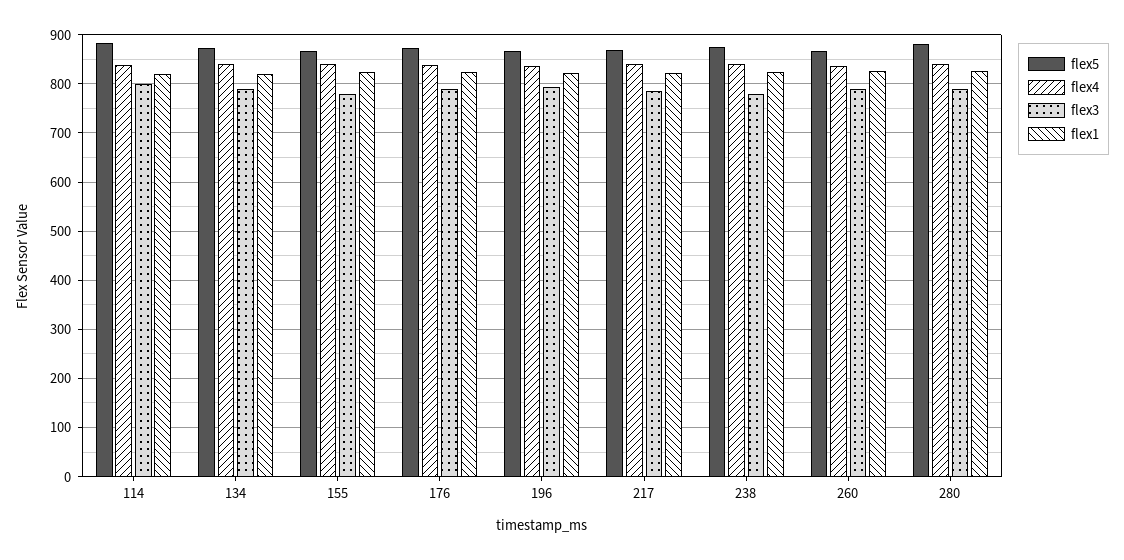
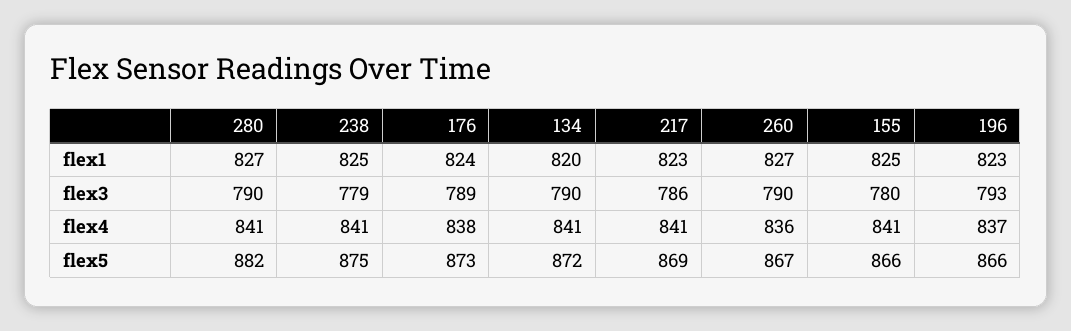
  {
    "flex5": {
-     "114": 880,
      "134": 872,
      "155": 866,
      "176": 873,
      "196": 866,
      "217": 869,
      "238": 875,
      "260": 867,
      "280": 882
    },
    "flex4": {
-     "114": 840,
      "134": 841,
      "155": 841,
      "176": 838,
      "196": 837,
      "217": 841,
      "238": 841,
      "260": 836,
      "280": 841
    },
    "flex3": {
-     "114": 800,
      "134": 790,
      "155": 780,
      "176": 789,
      "196": 793,
      "217": 786,
      "238": 779,
      "260": 790,
      "280": 790
    },
    "flex1": {
-     "114": 820,
      "134": 820,
      "155": 825,
      "176": 824,
      "196": 823,
      "217": 823,
      "238": 825,
      "260": 827,
      "280": 827
    }
  }

